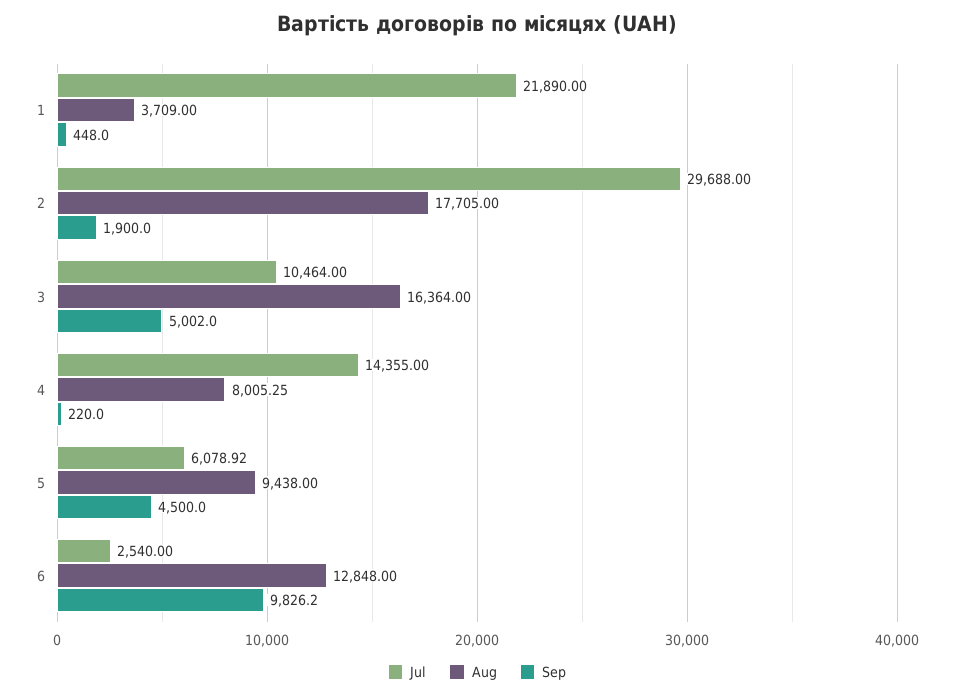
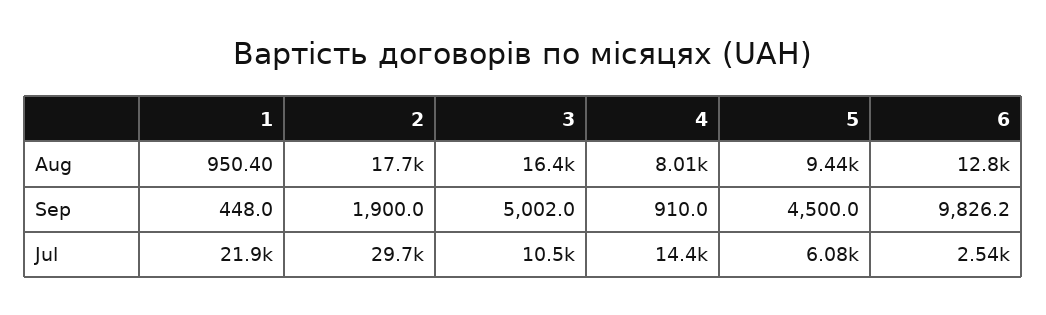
  {
    "Jul": {
      "1": 21890,
      "2": 29688,
      "3": 10464,
      "4": 14355,
      "5": 6078.92,
      "6": 2540
    },
    "Aug": {
-     "1": 3709,
+     "1": 950.4,
      "2": 17705,
      "3": 16364,
      "4": 8005.25,
      "5": 9438,
      "6": 12848
    },
    "Sep": {
      "1": 448,
      "2": 1900,
      "3": 5002,
-     "4": 220,
+     "4": 910,
      "5": 4500,
      "6": 9826.2
    }
  }

